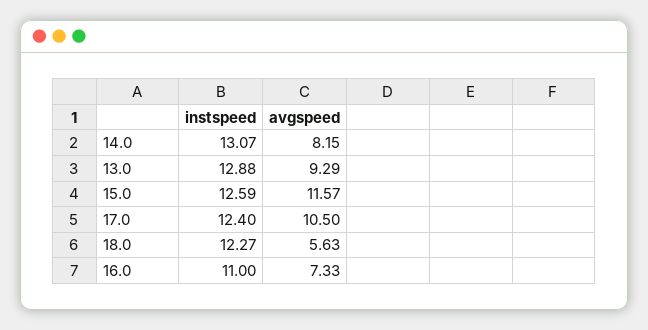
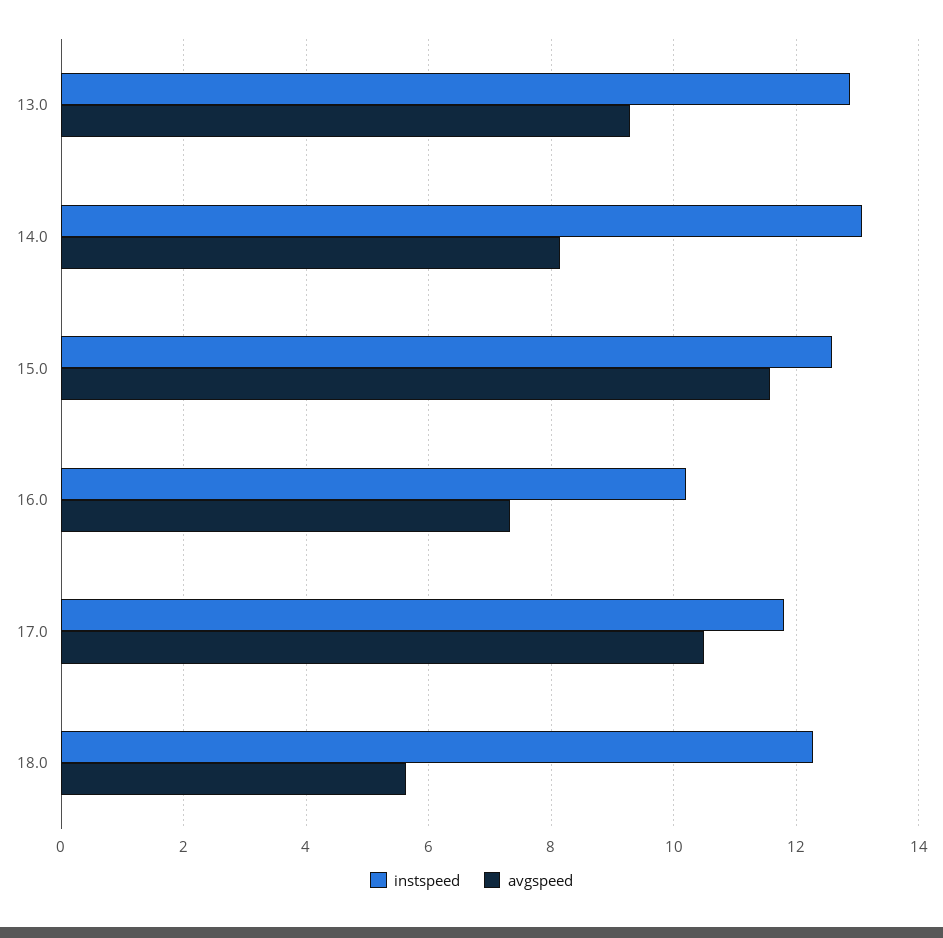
  {
    "instspeed": {
      "14.0": 13.07,
      "13.0": 12.88,
      "15.0": 12.59,
-     "17.0": 12.4,
+     "17.0": 11.8,
      "18.0": 12.27,
-     "16.0": 11
+     "16.0": 10.2
    },
    "avgspeed": {
      "14.0": 8.15,
      "13.0": 9.29,
      "15.0": 11.57,
      "17.0": 10.5,
      "18.0": 5.63,
      "16.0": 7.33
    }
  }

